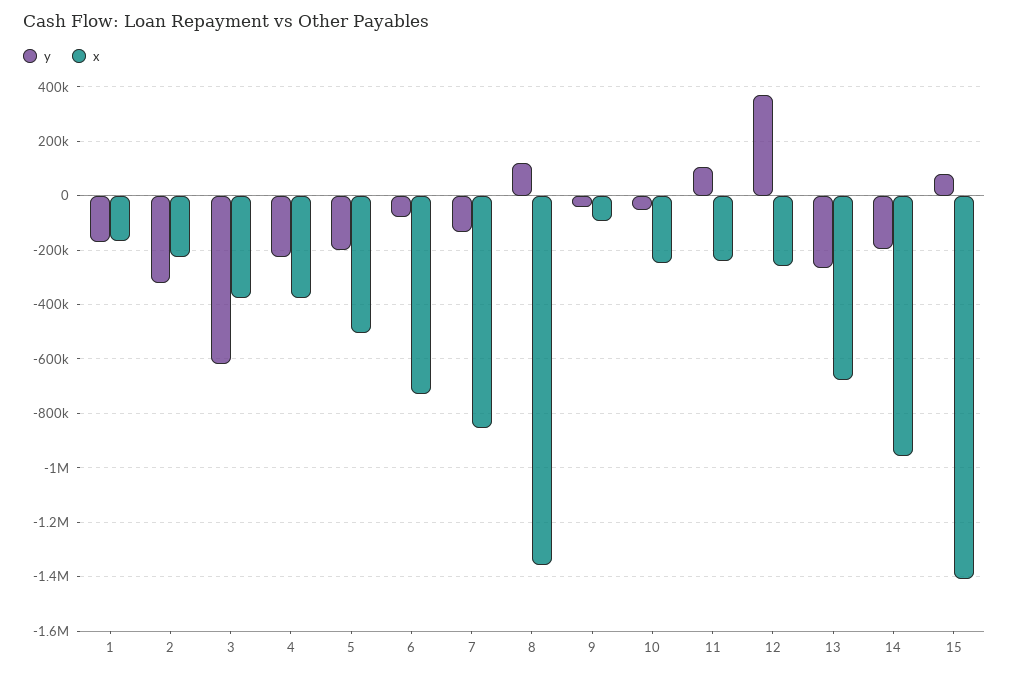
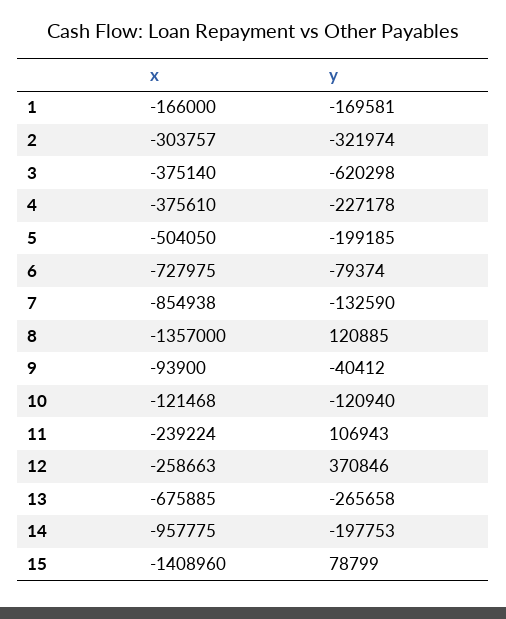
  {
    "y": {
      "1": -169581,
      "2": -321974,
      "3": -620298,
      "4": -227178,
      "5": -199185,
      "6": -79374,
      "7": -132590,
      "8": 120885,
      "9": -40412,
-     "10": -50000,
+     "10": -120940,
      "11": 106943,
      "12": 370846,
      "13": -265658,
      "14": -197753,
      "15": 78799
    },
    "x": {
      "1": -166000,
-     "2": -225000,
+     "2": -303757,
      "3": -375140,
      "4": -375610,
      "5": -504050,
      "6": -727975,
      "7": -854938,
      "8": -1357000,
      "9": -93900,
-     "10": -250000,
+     "10": -121468,
      "11": -239224,
      "12": -258663,
      "13": -675885,
      "14": -957775,
      "15": -1408960
    }
  }

